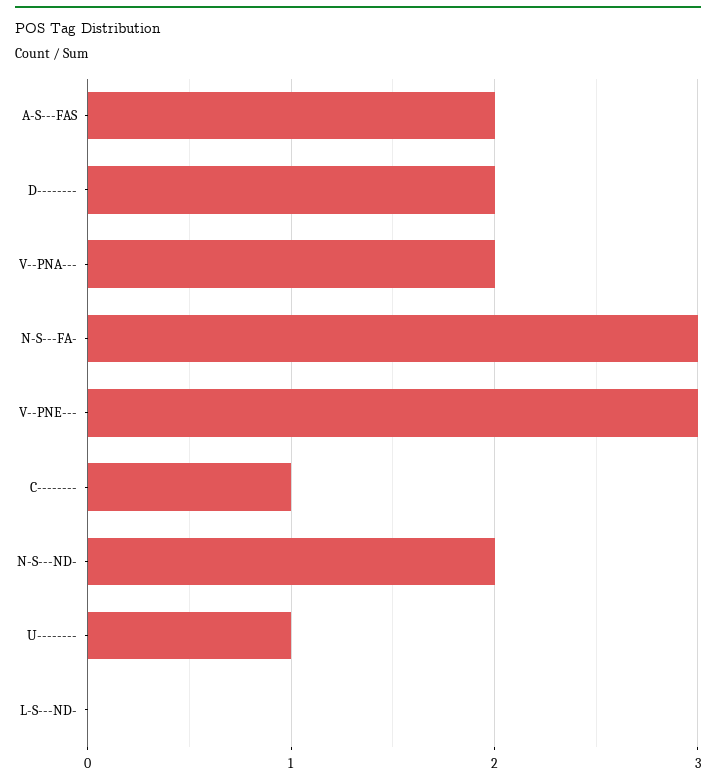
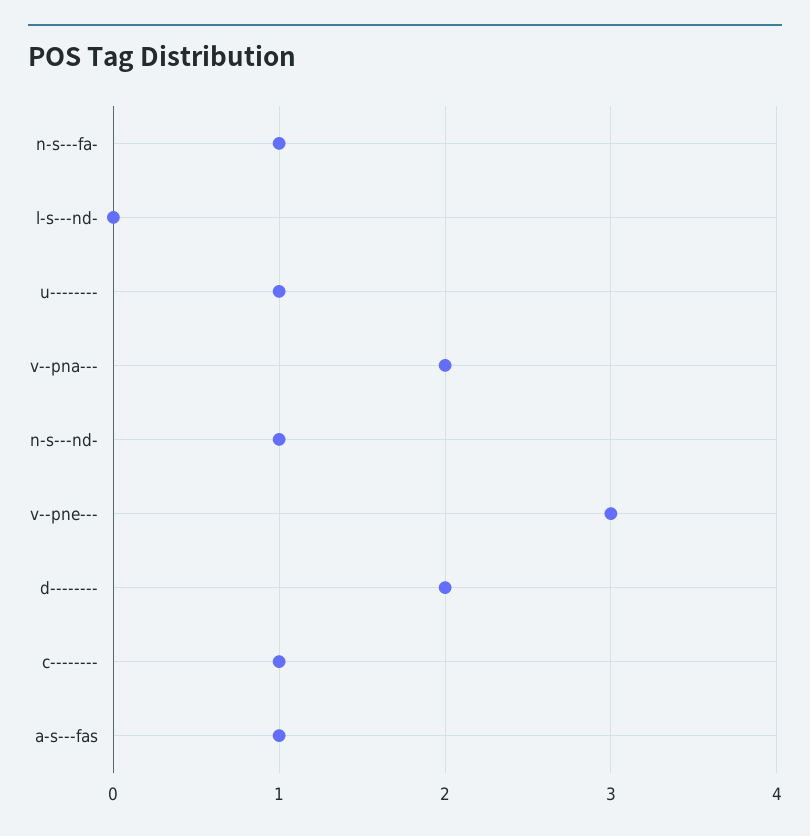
  {
-   "A-S---FAS": 2,
+   "A-S---FAS": 1,
    "D--------": 2,
    "V--PNA---": 2,
-   "N-S---FA-": 3,
+   "N-S---FA-": 1,
    "V--PNE---": 3,
    "C--------": 1,
-   "N-S---ND-": 2,
+   "N-S---ND-": 1,
    "U--------": 1,
    "L-S---ND-": 0
  }

